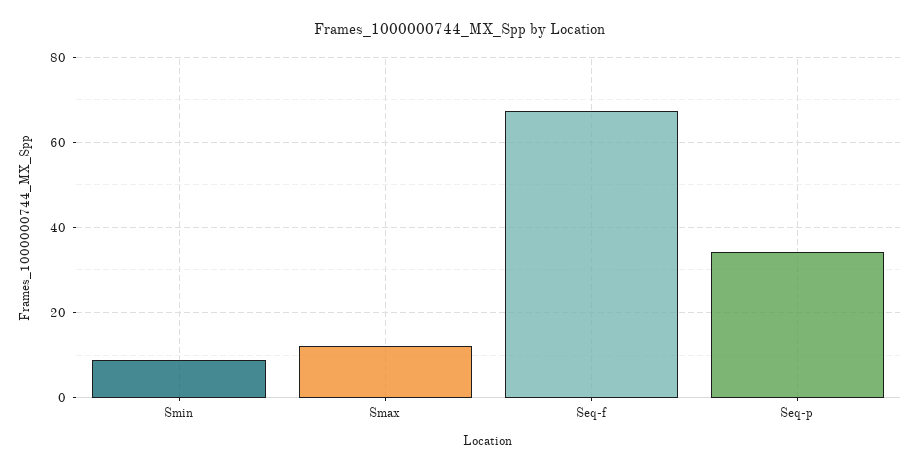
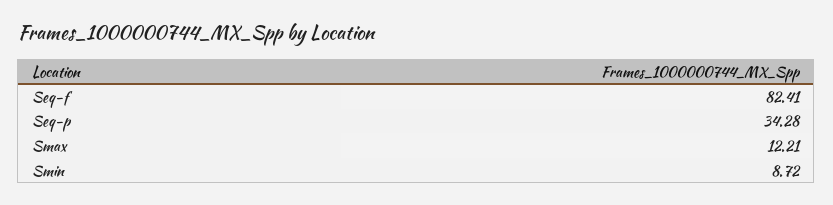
  {
    "Smin": 8.72,
    "Smax": 12.21,
-   "Seq-f": 68,
+   "Seq-f": 82.41,
    "Seq-p": 34.28
  }

